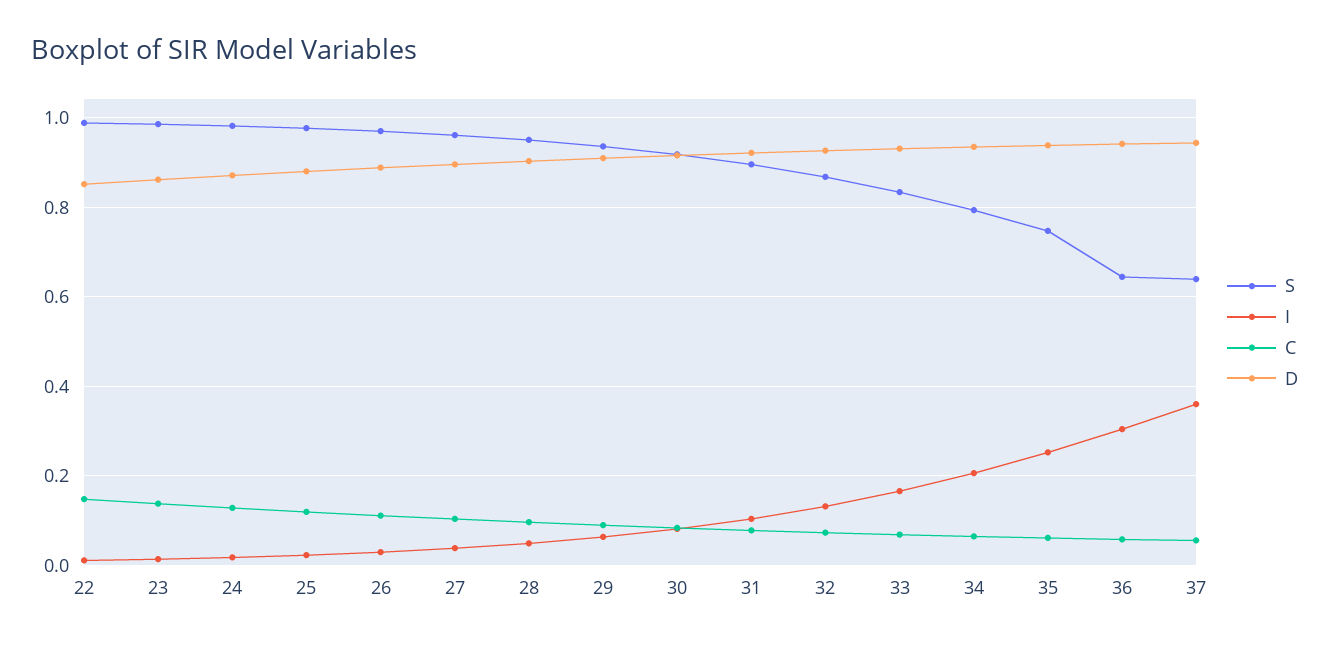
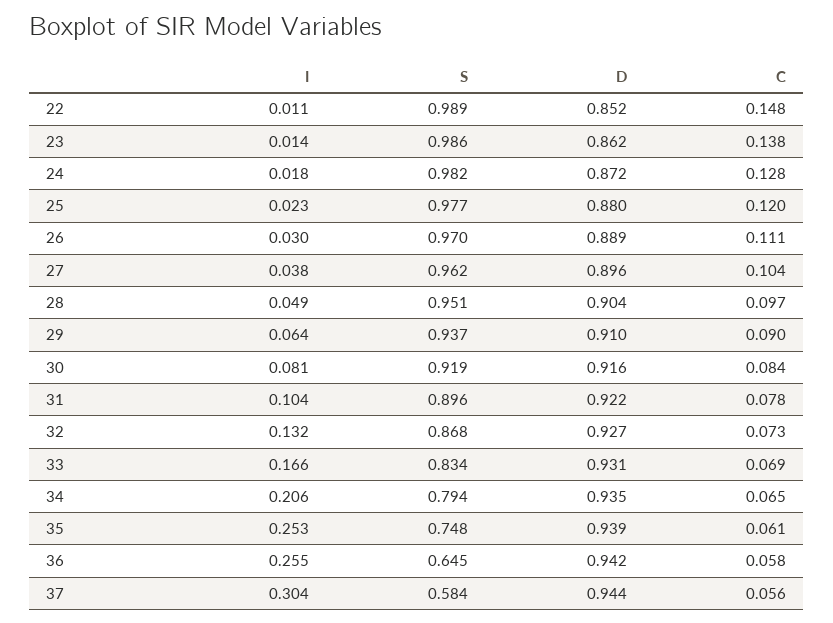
  {
    "S": {
      "22": 0.989,
      "23": 0.986,
      "24": 0.982,
      "25": 0.977,
      "26": 0.97,
      "27": 0.962,
      "28": 0.951,
      "29": 0.937,
      "30": 0.919,
      "31": 0.896,
      "32": 0.868,
      "33": 0.834,
      "34": 0.794,
      "35": 0.748,
      "36": 0.645,
-     "37": 0.64
+     "37": 0.584
    },
    "I": {
      "22": 0.011,
      "23": 0.014,
      "24": 0.018,
      "25": 0.023,
      "26": 0.03,
      "27": 0.038,
      "28": 0.049,
      "29": 0.064,
      "30": 0.081,
      "31": 0.104,
      "32": 0.132,
      "33": 0.166,
      "34": 0.206,
      "35": 0.253,
-     "36": 0.3,
+     "36": 0.255,
-     "37": 0.36
+     "37": 0.304
    },
    "C": {
      "22": 0.148,
      "23": 0.138,
      "24": 0.128,
      "25": 0.12,
      "26": 0.111,
      "27": 0.104,
      "28": 0.097,
      "29": 0.09,
      "30": 0.084,
      "31": 0.078,
      "32": 0.073,
      "33": 0.069,
      "34": 0.065,
      "35": 0.061,
      "36": 0.058,
      "37": 0.056
    },
    "D": {
      "22": 0.852,
      "23": 0.862,
      "24": 0.872,
      "25": 0.88,
      "26": 0.889,
      "27": 0.896,
      "28": 0.904,
      "29": 0.91,
      "30": 0.916,
      "31": 0.922,
      "32": 0.927,
      "33": 0.931,
      "34": 0.935,
      "35": 0.939,
      "36": 0.942,
      "37": 0.944
    }
  }

